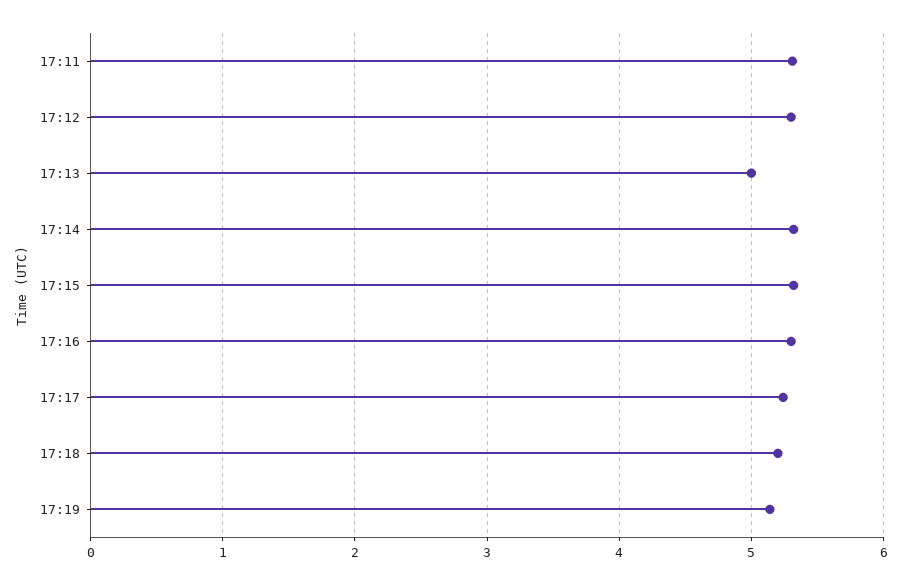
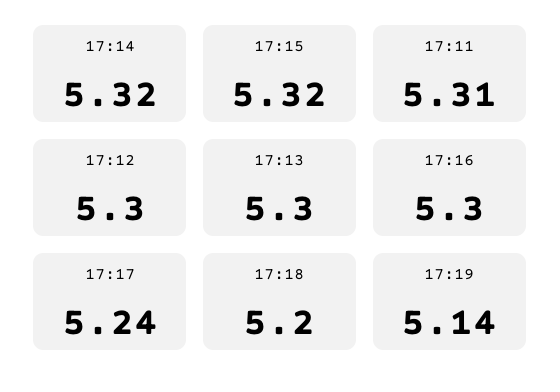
  {
    "17:11": 5.31,
    "17:12": 5.3,
-   "17:13": 5,
+   "17:13": 5.3,
    "17:14": 5.32,
    "17:15": 5.32,
    "17:16": 5.3,
    "17:17": 5.24,
    "17:18": 5.2,
    "17:19": 5.14
  }

